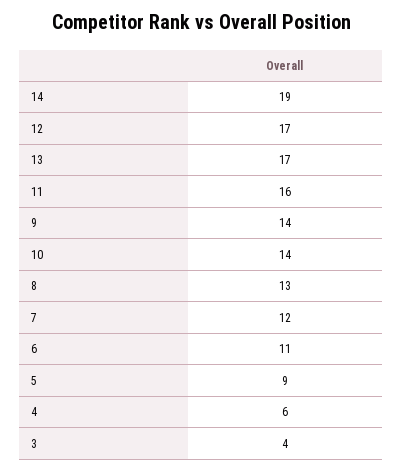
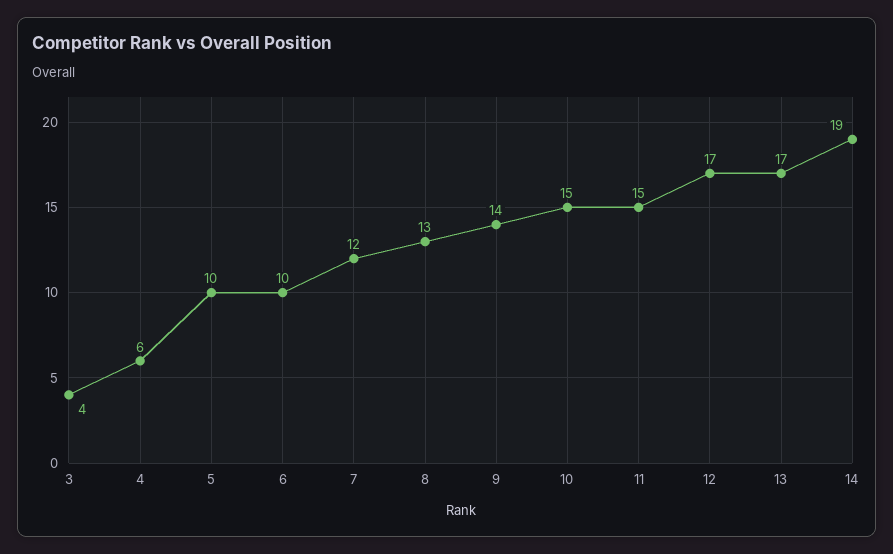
  {
    "14": 19,
    "12": 17,
    "13": 17,
-   "11": 16,
+   "11": 15,
    "9": 14,
-   "10": 14,
+   "10": 15,
    "8": 13,
    "7": 12,
-   "6": 11,
+   "6": 10,
-   "5": 9,
+   "5": 10,
    "4": 6,
    "3": 4
  }

